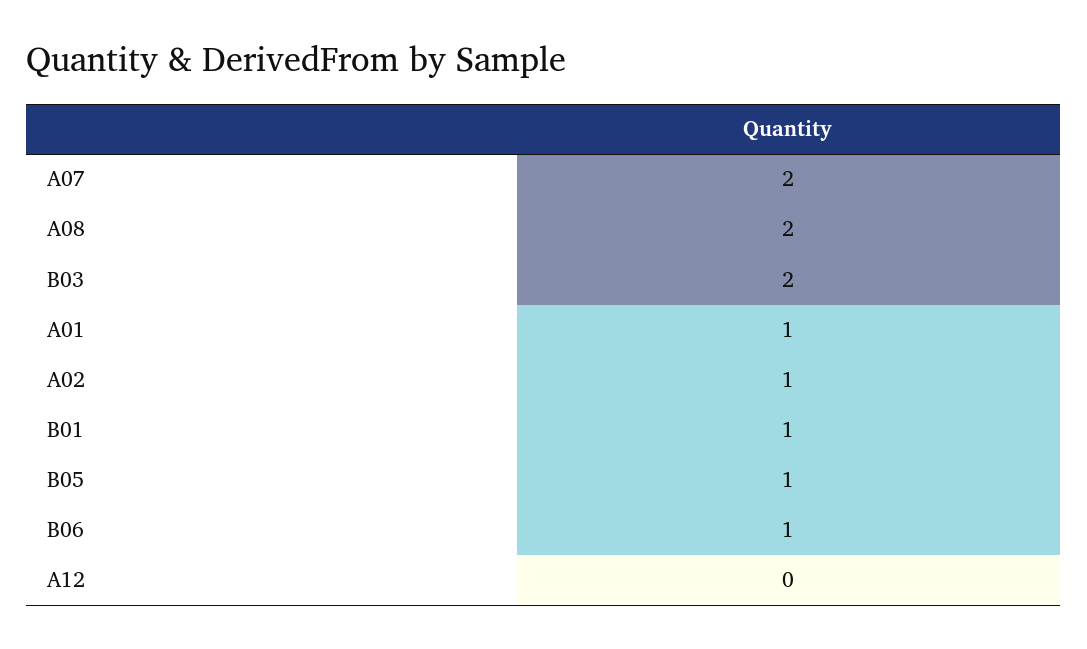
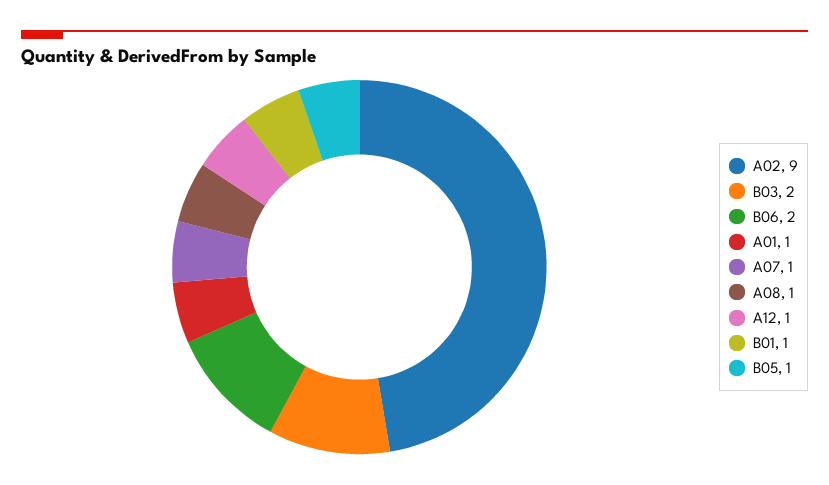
  {
-   "A07": 2,
+   "A07": 1,
-   "A08": 2,
+   "A08": 1,
    "B03": 2,
    "A01": 1,
-   "A02": 1,
+   "A02": 9,
    "B01": 1,
    "B05": 1,
-   "B06": 1,
+   "B06": 2,
-   "A12": 0
+   "A12": 1
  }

